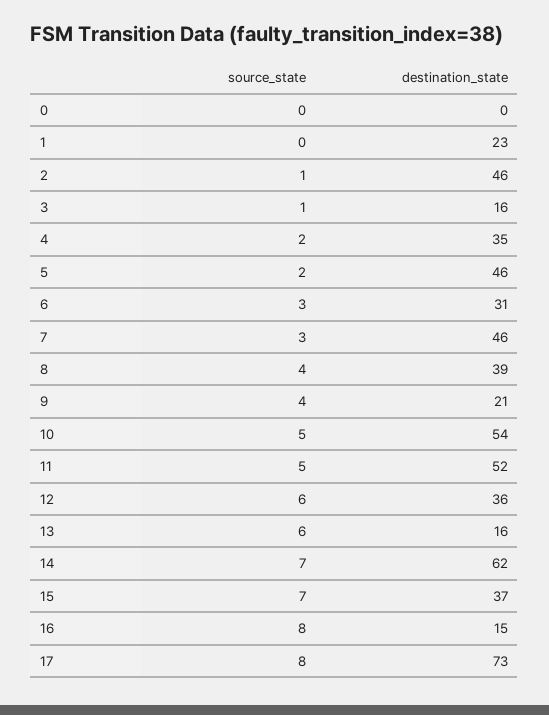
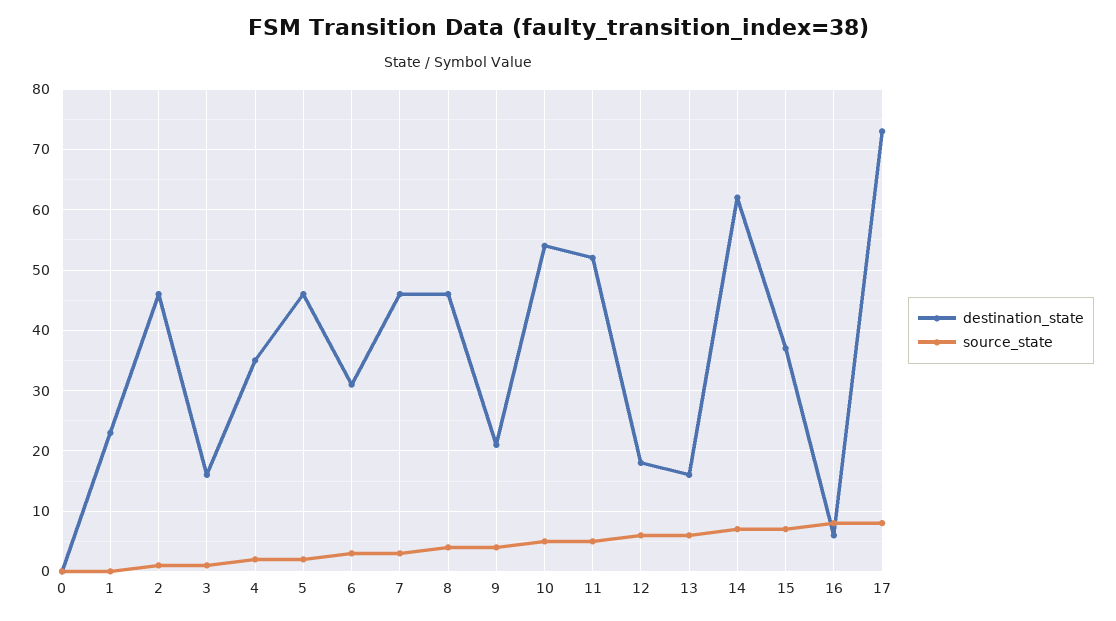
  {
    "source_state": {
      "0": 0,
      "1": 0,
      "2": 1,
      "3": 1,
      "4": 2,
      "5": 2,
      "6": 3,
      "7": 3,
      "8": 4,
      "9": 4,
      "10": 5,
      "11": 5,
      "12": 6,
      "13": 6,
      "14": 7,
      "15": 7,
      "16": 8,
      "17": 8
    },
    "destination_state": {
      "0": 0,
      "1": 23,
      "2": 46,
      "3": 16,
      "4": 35,
      "5": 46,
      "6": 31,
      "7": 46,
-     "8": 39,
+     "8": 46,
      "9": 21,
      "10": 54,
      "11": 52,
-     "12": 36,
+     "12": 18,
      "13": 16,
      "14": 62,
      "15": 37,
-     "16": 15,
+     "16": 6,
      "17": 73
    }
  }

